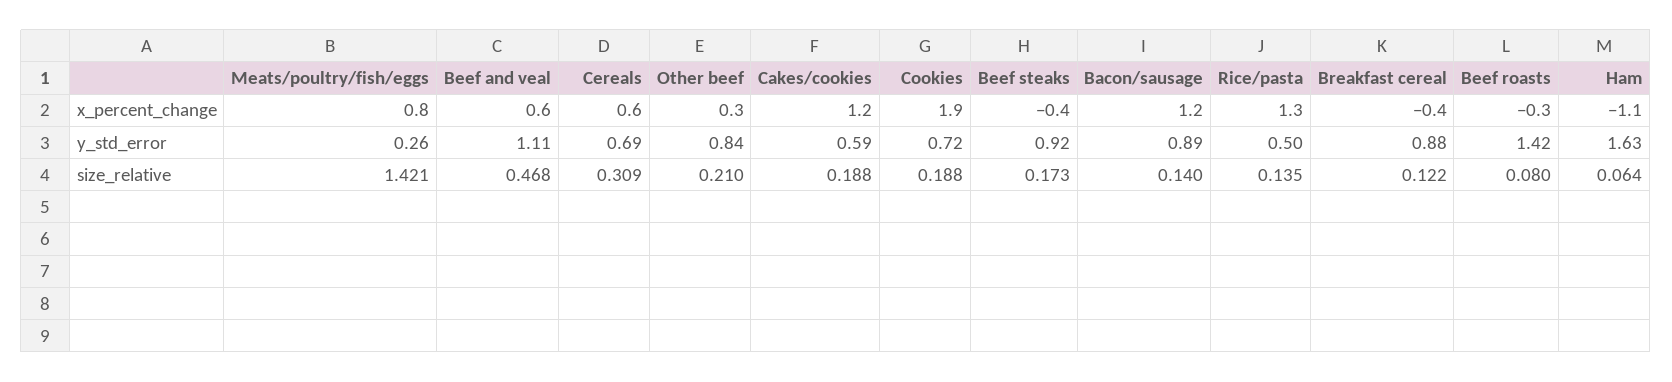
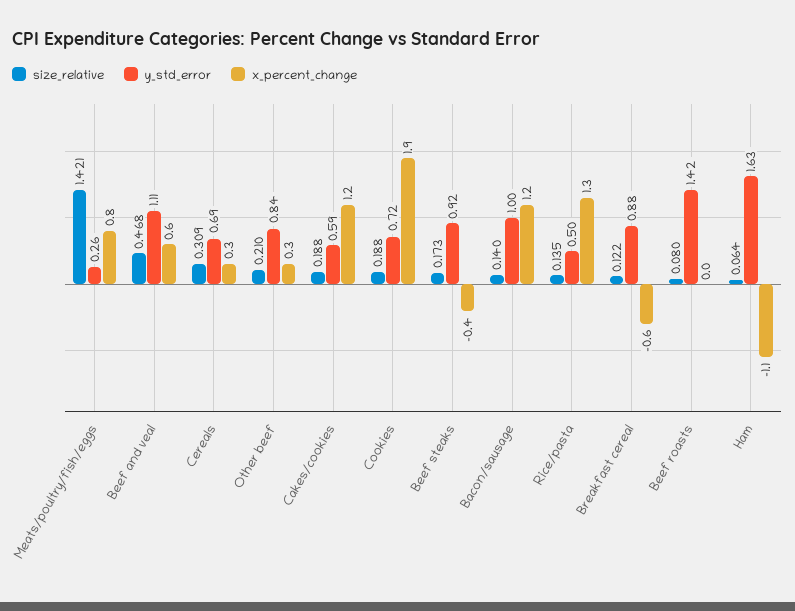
  {
    "x_percent_change": {
      "Meats/poultry/fish/eggs": 0.8,
      "Beef and veal": 0.6,
-     "Cereals": 0.6,
+     "Cereals": 0.3,
      "Other beef": 0.3,
      "Cakes/cookies": 1.2,
      "Cookies": 1.9,
      "Beef steaks": -0.4,
      "Bacon/sausage": 1.2,
      "Rice/pasta": 1.3,
-     "Breakfast cereal": -0.4,
+     "Breakfast cereal": -0.6,
-     "Beef roasts": -0.3,
+     "Beef roasts": 0,
      "Ham": -1.1
    },
    "y_std_error": {
      "Meats/poultry/fish/eggs": 0.26,
      "Beef and veal": 1.11,
      "Cereals": 0.69,
      "Other beef": 0.84,
      "Cakes/cookies": 0.59,
      "Cookies": 0.72,
      "Beef steaks": 0.92,
-     "Bacon/sausage": 0.89,
+     "Bacon/sausage": 1,
      "Rice/pasta": 0.5,
      "Breakfast cereal": 0.88,
      "Beef roasts": 1.42,
      "Ham": 1.63
    },
    "size_relative": {
      "Meats/poultry/fish/eggs": 1.421,
      "Beef and veal": 0.468,
      "Cereals": 0.309,
      "Other beef": 0.21,
      "Cakes/cookies": 0.188,
      "Cookies": 0.188,
      "Beef steaks": 0.173,
      "Bacon/sausage": 0.14,
      "Rice/pasta": 0.135,
      "Breakfast cereal": 0.122,
      "Beef roasts": 0.08,
      "Ham": 0.064
    }
  }

